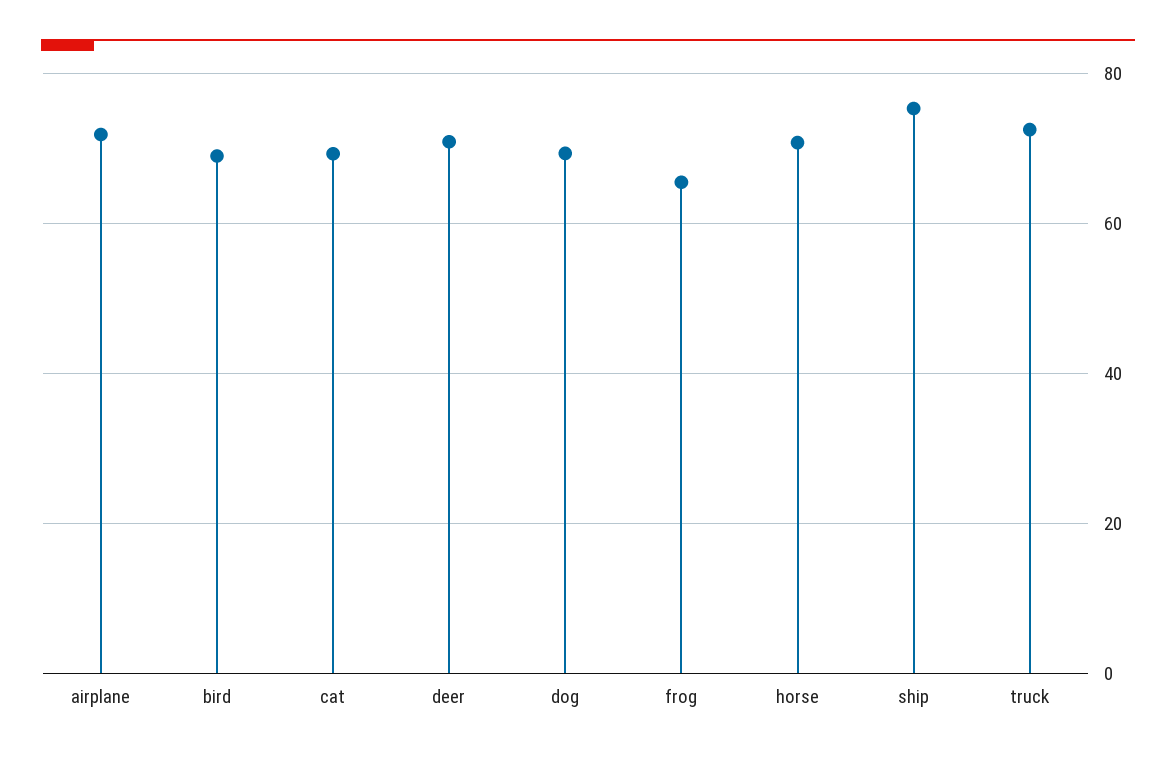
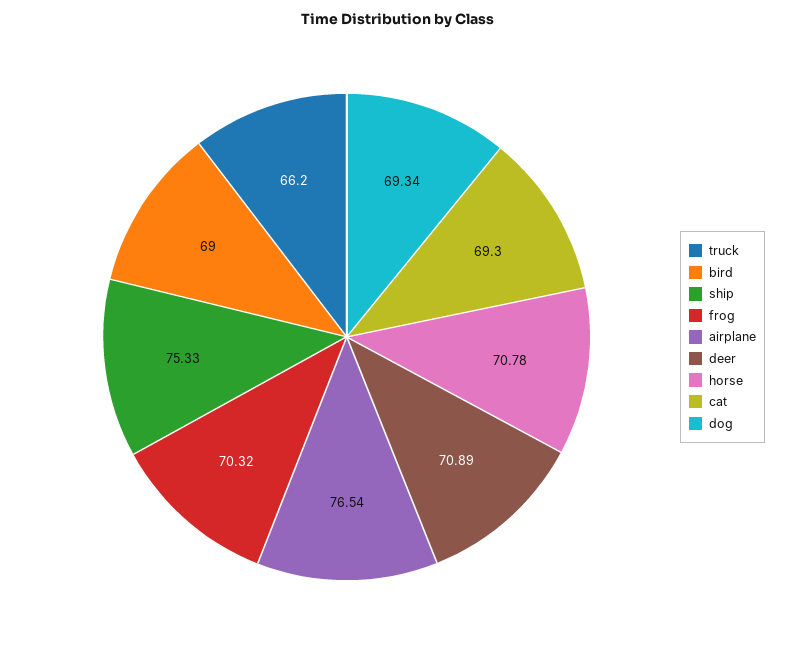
  {
-   "airplane": 72,
+   "airplane": 76.54,
    "bird": 69,
    "cat": 69.3,
    "deer": 70.89,
    "dog": 69.34,
-   "frog": 66,
+   "frog": 70.32,
    "horse": 70.78,
    "ship": 75.33,
-   "truck": 72
+   "truck": 66.2
  }

